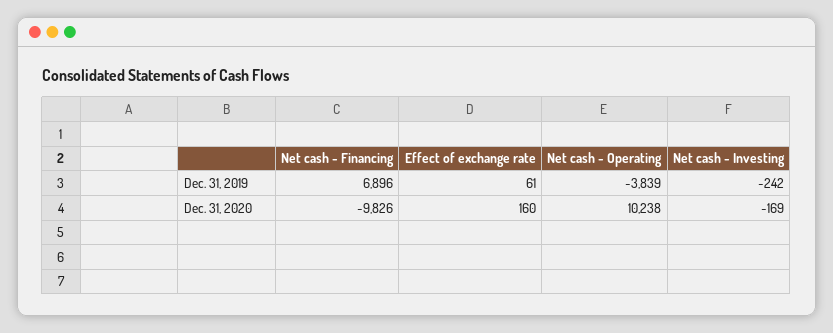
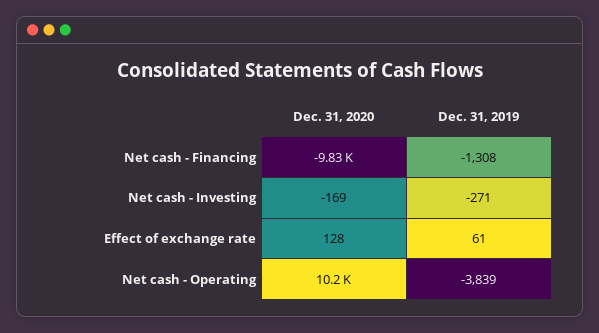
  {
    "Net cash - Financing": {
-     "Dec. 31, 2019": 6896,
+     "Dec. 31, 2019": -1308,
      "Dec. 31, 2020": -9826
    },
    "Effect of exchange rate": {
      "Dec. 31, 2019": 61,
-     "Dec. 31, 2020": 160
+     "Dec. 31, 2020": 128
    },
    "Net cash - Operating": {
      "Dec. 31, 2019": -3839,
      "Dec. 31, 2020": 10238
    },
    "Net cash - Investing": {
-     "Dec. 31, 2019": -242,
+     "Dec. 31, 2019": -271,
      "Dec. 31, 2020": -169
    }
  }

